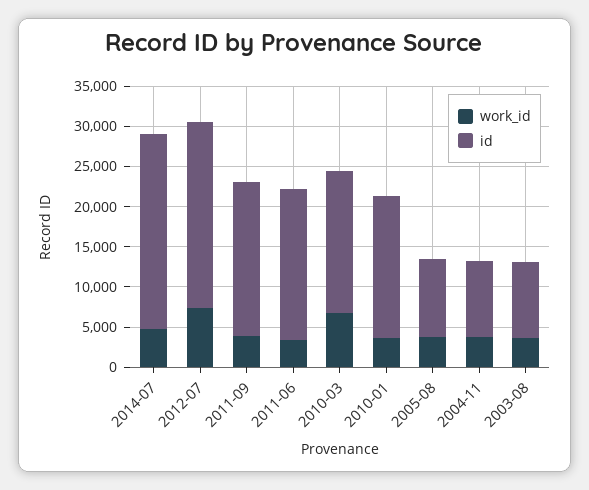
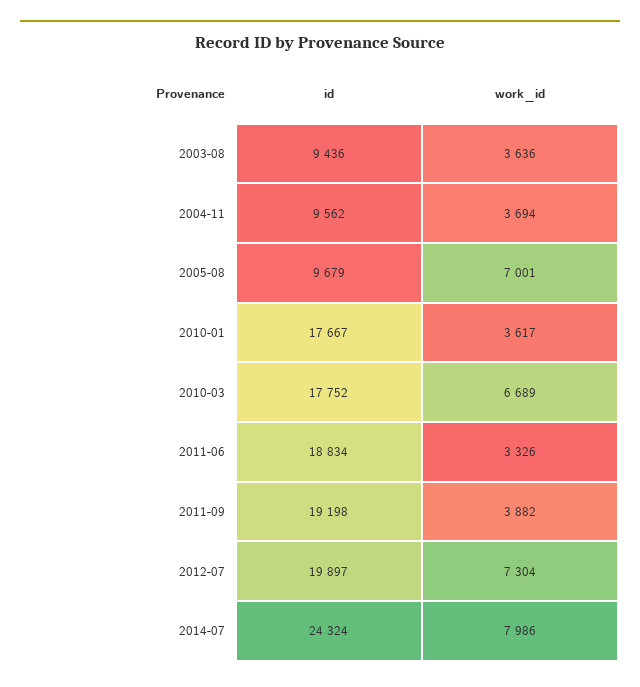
  {
    "work_id": {
-     "2014-07": 5000,
+     "2014-07": 7986,
      "2012-07": 7304,
      "2011-09": 3882,
      "2011-06": 3326,
      "2010-03": 6689,
      "2010-01": 3617,
-     "2005-08": 4000,
+     "2005-08": 7001,
      "2004-11": 3694,
      "2003-08": 3636
    },
    "id": {
      "2014-07": 24324,
-     "2012-07": 23000,
+     "2012-07": 19897,
      "2011-09": 19198,
      "2011-06": 18834,
      "2010-03": 17752,
      "2010-01": 17667,
      "2005-08": 9679,
      "2004-11": 9562,
      "2003-08": 9436
    }
  }

